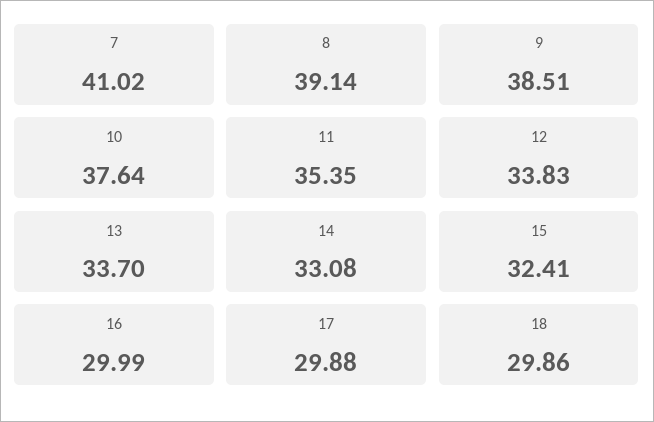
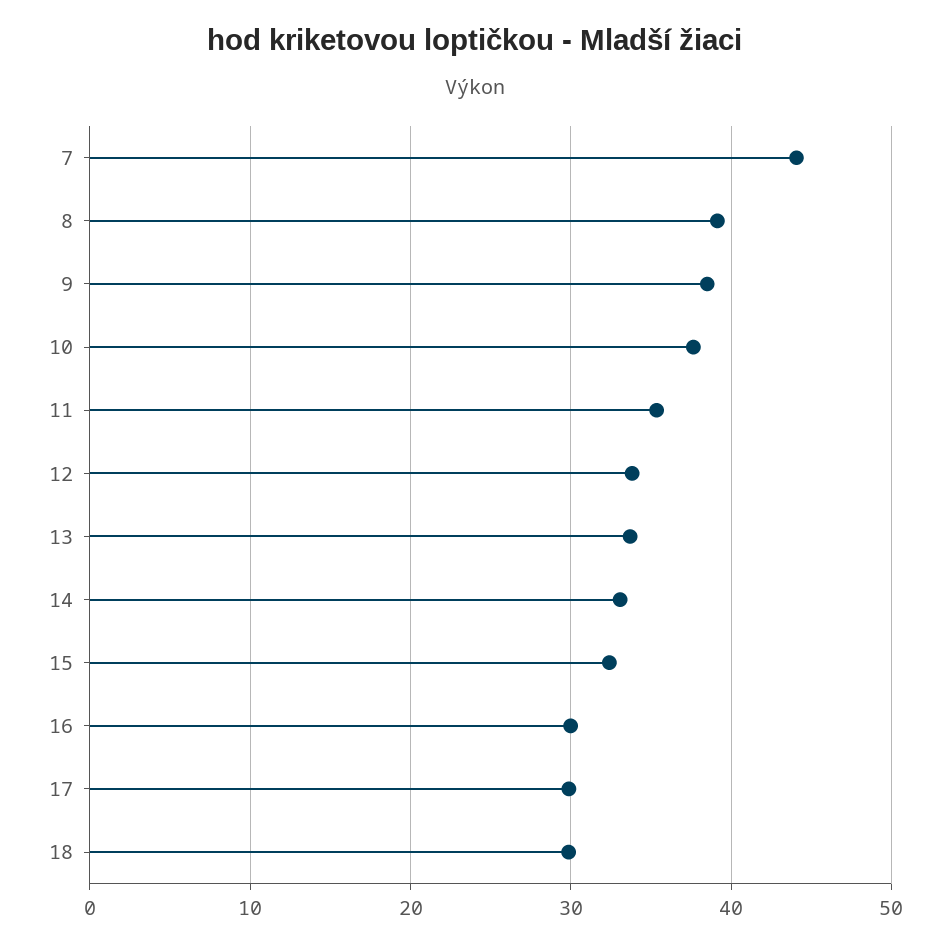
  {
-   "7": 41.02,
+   "7": 44,
    "8": 39.14,
    "9": 38.51,
    "10": 37.64,
    "11": 35.35,
    "12": 33.83,
    "13": 33.7,
    "14": 33.08,
    "15": 32.41,
    "16": 29.99,
    "17": 29.88,
    "18": 29.86
  }

